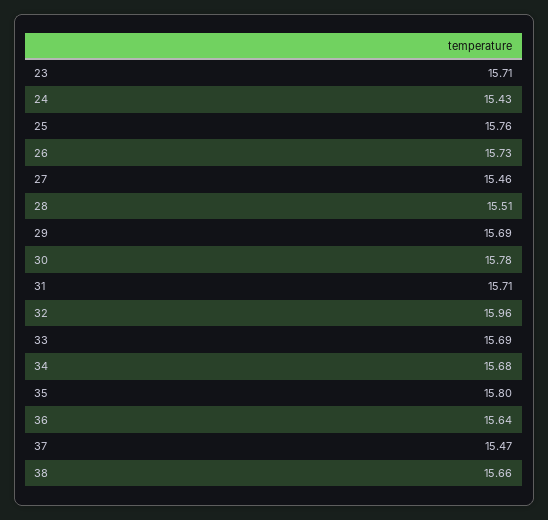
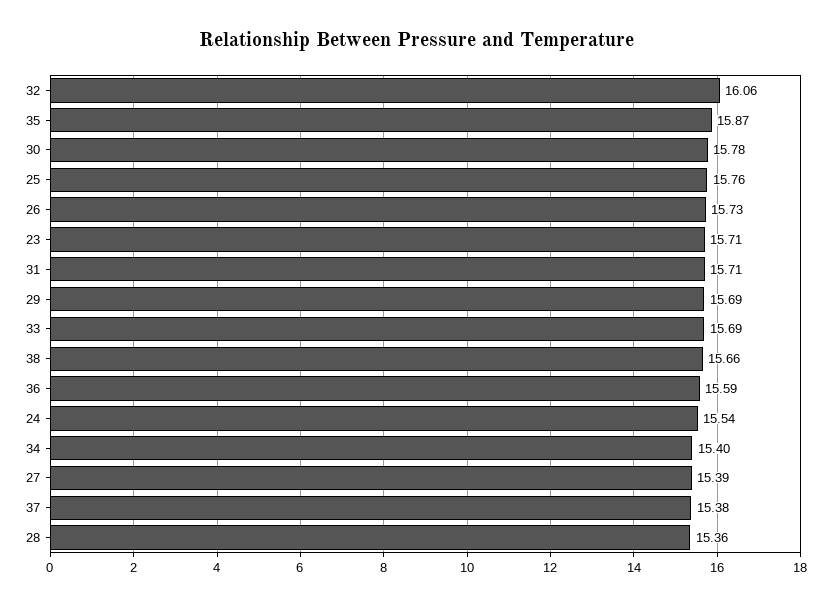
  {
    "23": 15.71,
-   "24": 15.43,
+   "24": 15.54,
    "25": 15.76,
    "26": 15.73,
-   "27": 15.46,
+   "27": 15.39,
-   "28": 15.51,
+   "28": 15.36,
    "29": 15.69,
    "30": 15.78,
    "31": 15.71,
-   "32": 15.96,
+   "32": 16.06,
    "33": 15.69,
-   "34": 15.68,
+   "34": 15.4,
-   "35": 15.8,
+   "35": 15.87,
-   "36": 15.64,
+   "36": 15.59,
-   "37": 15.47,
+   "37": 15.38,
    "38": 15.66
  }

